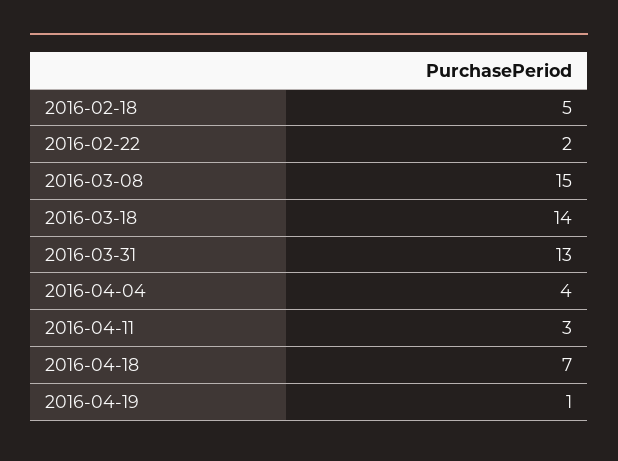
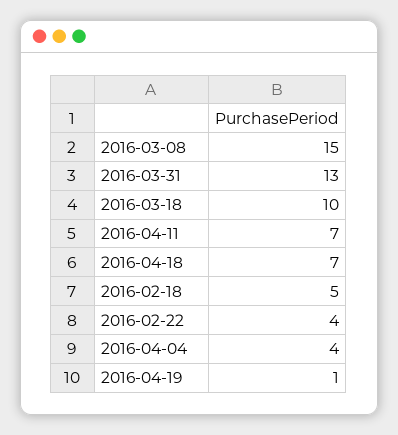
  {
    "2016-02-18": 5,
-   "2016-02-22": 2,
+   "2016-02-22": 4,
    "2016-03-08": 15,
-   "2016-03-18": 14,
+   "2016-03-18": 10,
    "2016-03-31": 13,
    "2016-04-04": 4,
-   "2016-04-11": 3,
+   "2016-04-11": 7,
    "2016-04-18": 7,
    "2016-04-19": 1
  }

